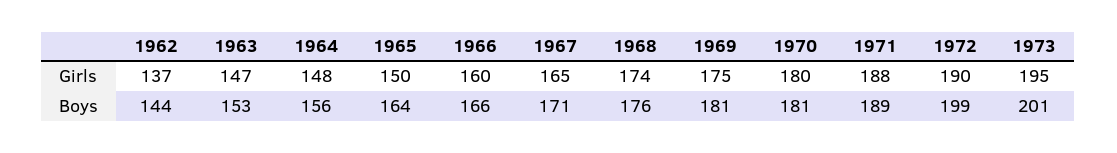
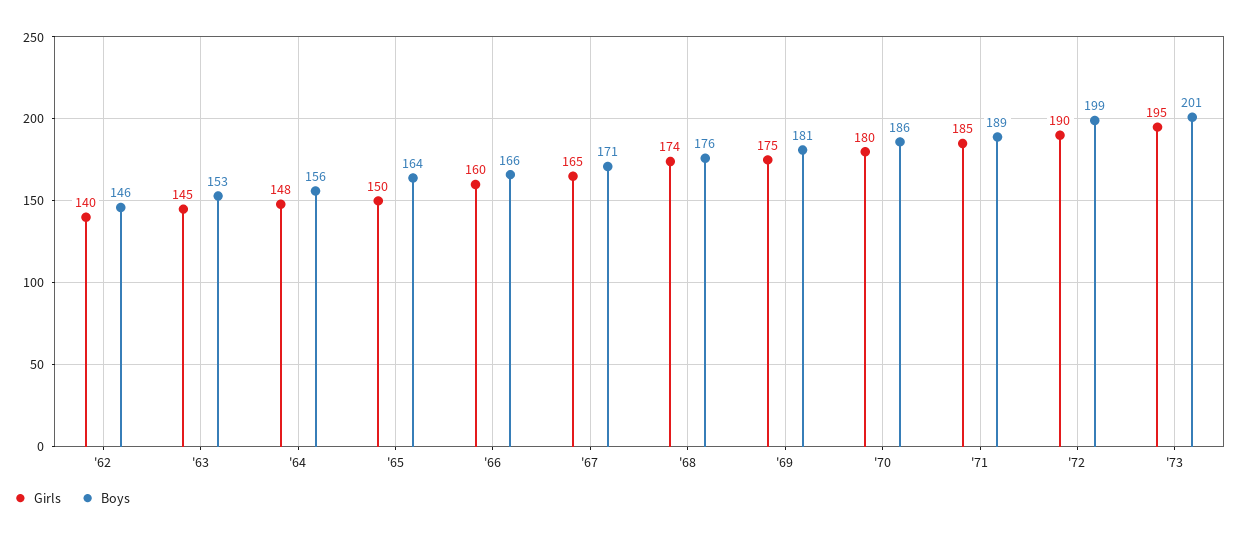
  {
    "Girls": {
-     "1962": 137,
+     "1962": 140,
-     "1963": 147,
+     "1963": 145,
      "1964": 148,
      "1965": 150,
      "1966": 160,
      "1967": 165,
      "1968": 174,
      "1969": 175,
      "1970": 180,
-     "1971": 188,
+     "1971": 185,
      "1972": 190,
      "1973": 195
    },
    "Boys": {
-     "1962": 144,
+     "1962": 146,
      "1963": 153,
      "1964": 156,
      "1965": 164,
      "1966": 166,
      "1967": 171,
      "1968": 176,
      "1969": 181,
-     "1970": 181,
+     "1970": 186,
      "1971": 189,
      "1972": 199,
      "1973": 201
    }
  }

